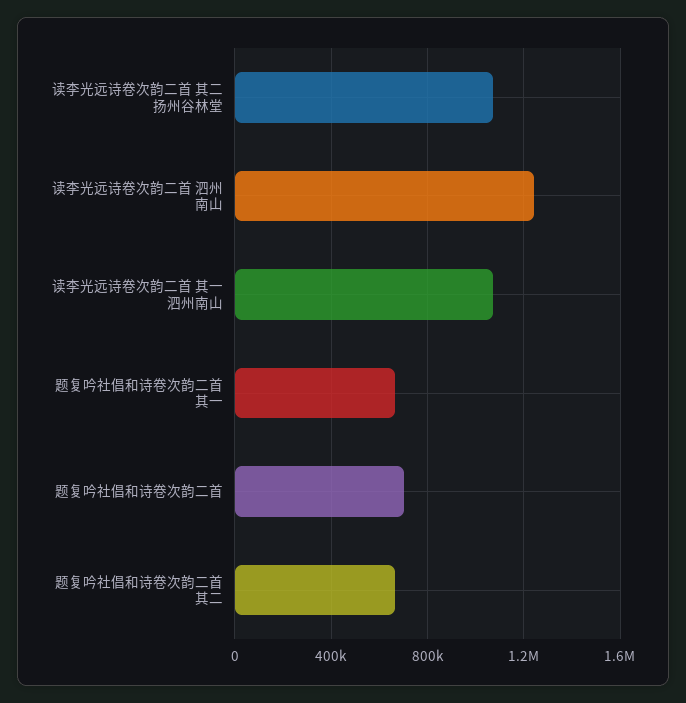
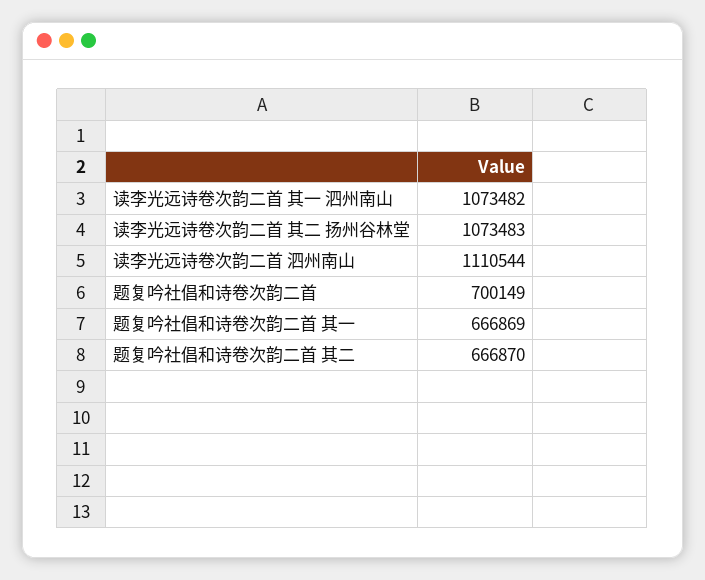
  {
    "读李光远诗卷次韵二首 其二 扬州谷林堂": 1073483,
-   "读李光远诗卷次韵二首 泗州南山": 1250000,
+   "读李光远诗卷次韵二首 泗州南山": 1110544,
    "读李光远诗卷次韵二首 其一 泗州南山": 1073482,
    "题复吟社倡和诗卷次韵二首 其一": 666869,
    "题复吟社倡和诗卷次韵二首": 700149,
    "题复吟社倡和诗卷次韵二首 其二": 666870
  }

